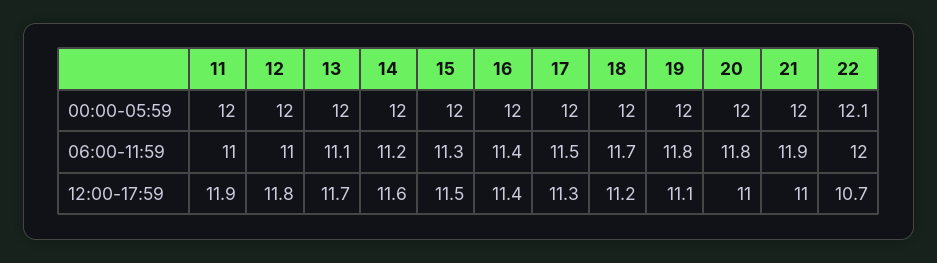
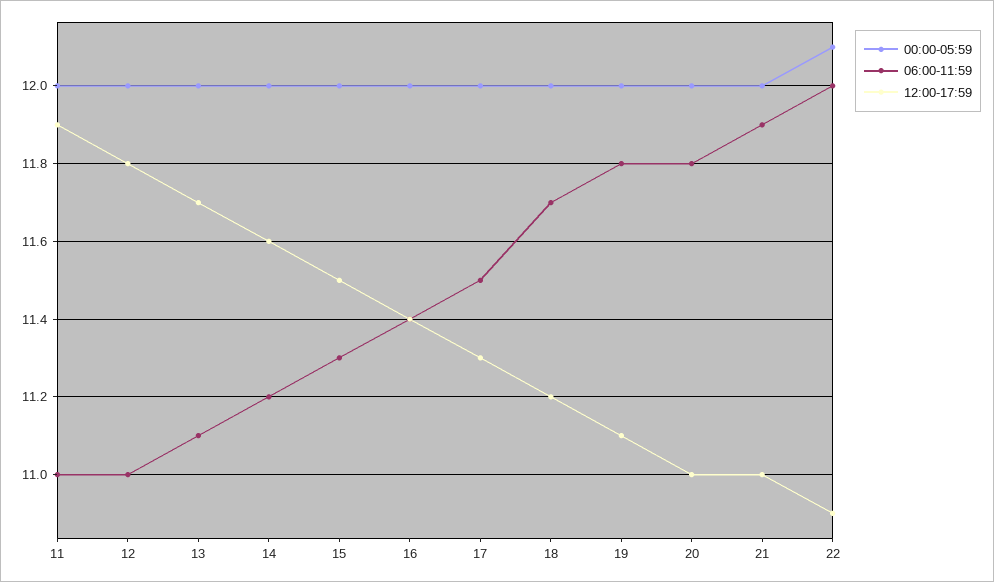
  {
    "00:00-05:59": {
      "11": 12,
      "12": 12,
      "13": 12,
      "14": 12,
      "15": 12,
      "16": 12,
      "17": 12,
      "18": 12,
      "19": 12,
      "20": 12,
      "21": 12,
      "22": 12.1
    },
    "06:00-11:59": {
      "11": 11,
      "12": 11,
      "13": 11.1,
      "14": 11.2,
      "15": 11.3,
      "16": 11.4,
      "17": 11.5,
      "18": 11.7,
      "19": 11.8,
      "20": 11.8,
      "21": 11.9,
      "22": 12
    },
    "12:00-17:59": {
      "11": 11.9,
      "12": 11.8,
      "13": 11.7,
      "14": 11.6,
      "15": 11.5,
      "16": 11.4,
      "17": 11.3,
      "18": 11.2,
      "19": 11.1,
      "20": 11,
      "21": 11,
-     "22": 10.7
+     "22": 10.9
    }
  }

